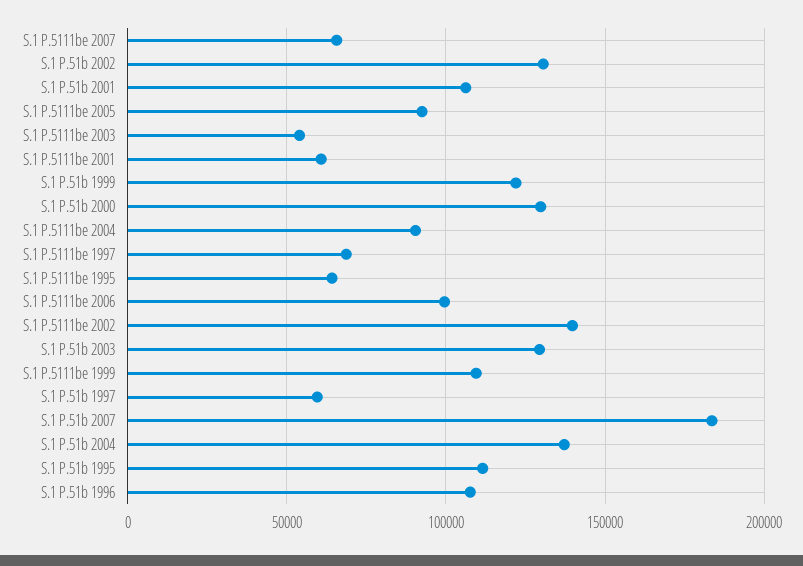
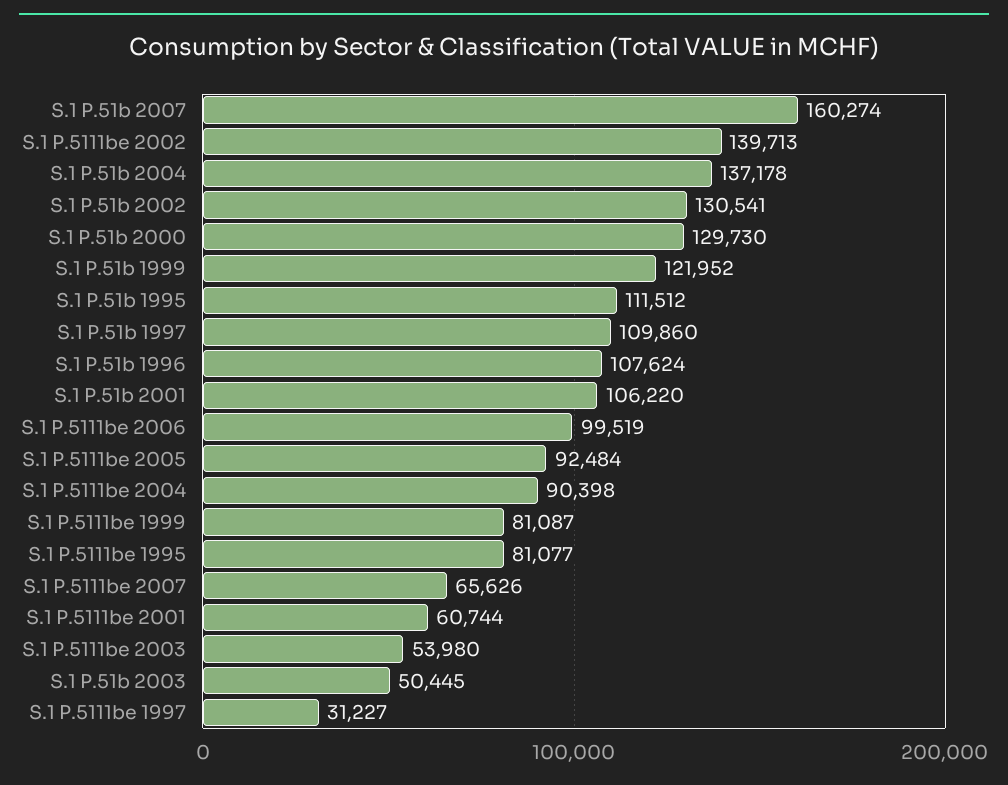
  {
    "S.1 P.5111be 2007": 65626,
    "S.1 P.51b 2002": 130541,
    "S.1 P.51b 2001": 106220,
    "S.1 P.5111be 2005": 92484,
    "S.1 P.5111be 2003": 53980,
    "S.1 P.5111be 2001": 60744,
    "S.1 P.51b 1999": 121952,
    "S.1 P.51b 2000": 129730,
    "S.1 P.5111be 2004": 90398,
-   "S.1 P.5111be 1997": 70000,
+   "S.1 P.5111be 1997": 31227,
-   "S.1 P.5111be 1995": 65000,
+   "S.1 P.5111be 1995": 81077,
    "S.1 P.5111be 2006": 99519,
    "S.1 P.5111be 2002": 139713,
-   "S.1 P.51b 2003": 130000,
+   "S.1 P.51b 2003": 50445,
-   "S.1 P.5111be 1999": 110000,
+   "S.1 P.5111be 1999": 81087,
-   "S.1 P.51b 1997": 60000,
+   "S.1 P.51b 1997": 109860,
-   "S.1 P.51b 2007": 185000,
+   "S.1 P.51b 2007": 160274,
    "S.1 P.51b 2004": 137178,
    "S.1 P.51b 1995": 111512,
    "S.1 P.51b 1996": 107624
  }

